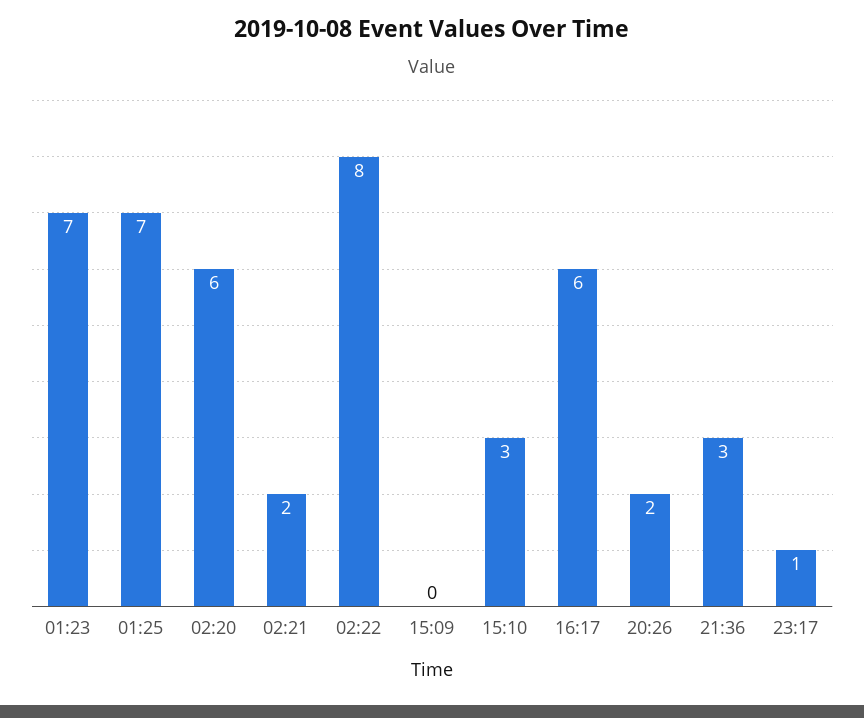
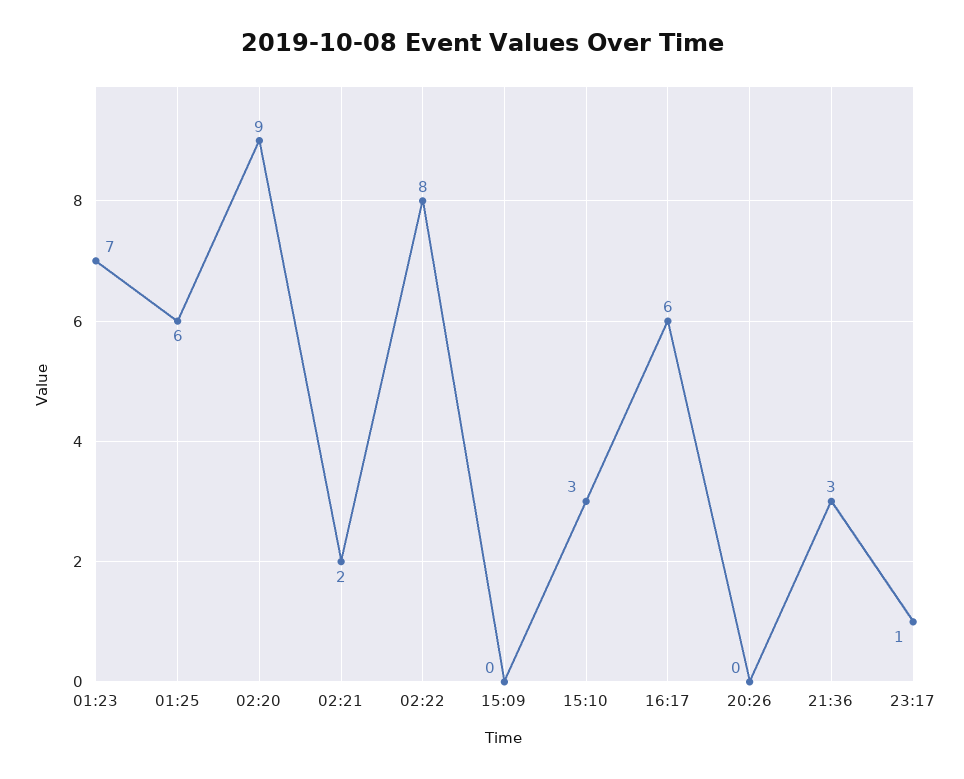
  {
    "01:23": 7,
-   "01:25": 7,
+   "01:25": 6,
-   "02:20": 6,
+   "02:20": 9,
    "02:21": 2,
    "02:22": 8,
    "15:09": 0,
    "15:10": 3,
    "16:17": 6,
-   "20:26": 2,
+   "20:26": 0,
    "21:36": 3,
    "23:17": 1
  }

